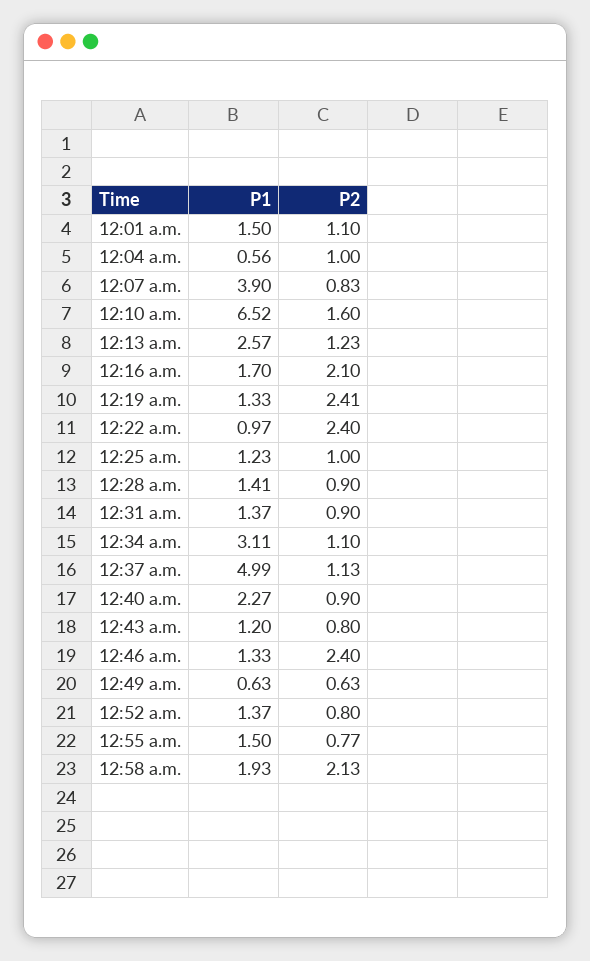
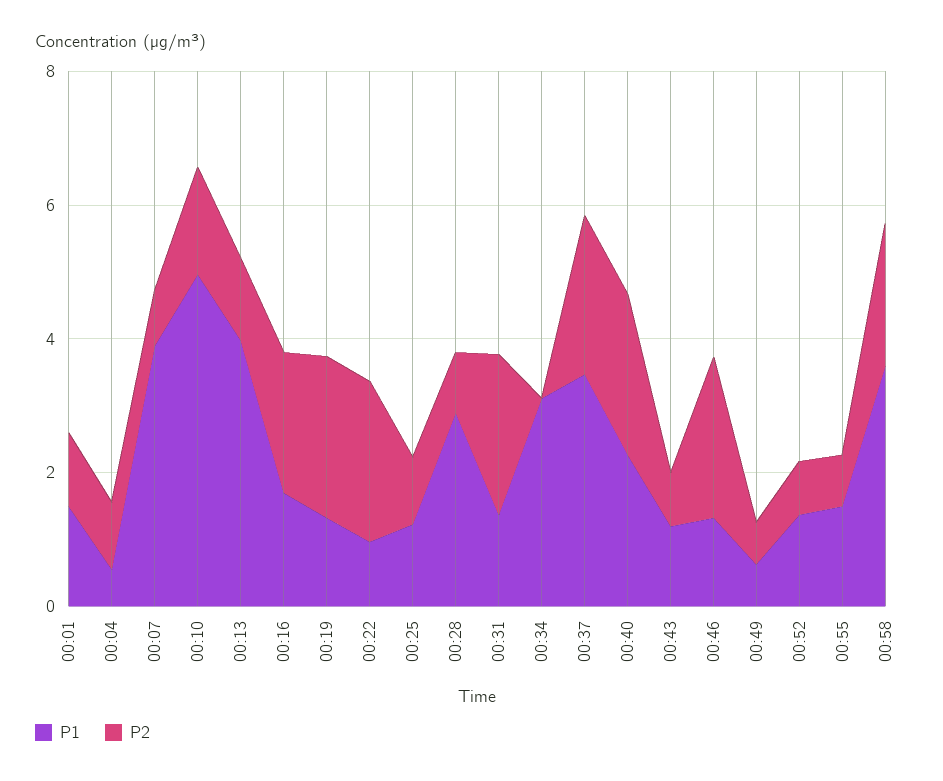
  {
    "P1": {
      "12:01 a.m.": 1.5,
      "12:04 a.m.": 0.56,
      "12:07 a.m.": 3.9,
-     "12:10 a.m.": 6.52,
+     "12:10 a.m.": 5,
-     "12:13 a.m.": 2.57,
+     "12:13 a.m.": 4,
      "12:16 a.m.": 1.7,
      "12:19 a.m.": 1.33,
      "12:22 a.m.": 0.97,
      "12:25 a.m.": 1.23,
-     "12:28 a.m.": 1.41,
+     "12:28 a.m.": 3,
      "12:31 a.m.": 1.37,
      "12:34 a.m.": 3.11,
-     "12:37 a.m.": 4.99,
+     "12:37 a.m.": 3.5,
      "12:40 a.m.": 2.27,
      "12:43 a.m.": 1.2,
      "12:46 a.m.": 1.33,
      "12:49 a.m.": 0.63,
      "12:52 a.m.": 1.37,
      "12:55 a.m.": 1.5,
-     "12:58 a.m.": 1.93
+     "12:58 a.m.": 3.5
    },
    "P2": {
      "12:01 a.m.": 1.1,
      "12:04 a.m.": 1,
      "12:07 a.m.": 0.83,
      "12:10 a.m.": 1.6,
      "12:13 a.m.": 1.23,
      "12:16 a.m.": 2.1,
      "12:19 a.m.": 2.41,
      "12:22 a.m.": 2.4,
      "12:25 a.m.": 1,
      "12:28 a.m.": 0.9,
-     "12:31 a.m.": 0.9,
+     "12:31 a.m.": 2.5,
-     "12:34 a.m.": 1.1,
+     "12:34 a.m.": 0,
-     "12:37 a.m.": 1.13,
+     "12:37 a.m.": 2.5,
-     "12:40 a.m.": 0.9,
+     "12:40 a.m.": 2.5,
      "12:43 a.m.": 0.8,
      "12:46 a.m.": 2.4,
      "12:49 a.m.": 0.63,
      "12:52 a.m.": 0.8,
      "12:55 a.m.": 0.77,
      "12:58 a.m.": 2.13
    }
  }

